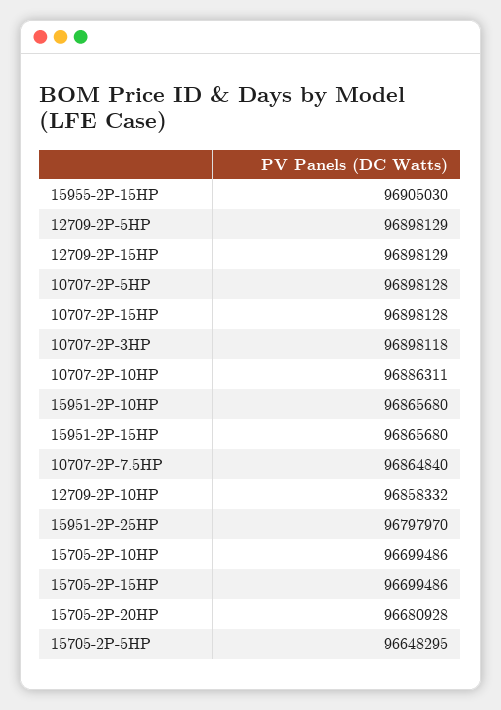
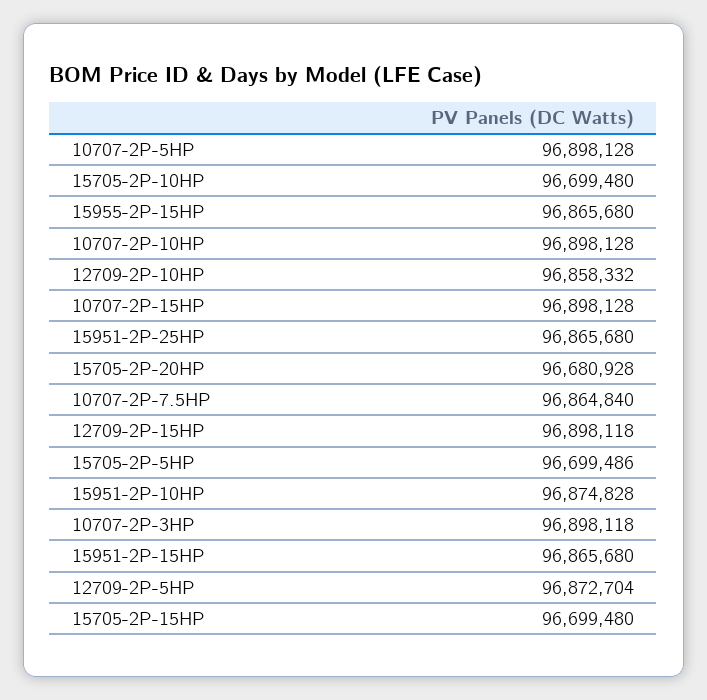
  {
-   "15955-2P-15HP": 96905030,
+   "15955-2P-15HP": 96865680,
-   "12709-2P-5HP": 96898129,
+   "12709-2P-5HP": 96872704,
-   "12709-2P-15HP": 96898129,
+   "12709-2P-15HP": 96898118,
    "10707-2P-5HP": 96898128,
    "10707-2P-15HP": 96898128,
    "10707-2P-3HP": 96898118,
-   "10707-2P-10HP": 96886311,
+   "10707-2P-10HP": 96898128,
-   "15951-2P-10HP": 96865680,
+   "15951-2P-10HP": 96874828,
    "15951-2P-15HP": 96865680,
    "10707-2P-7.5HP": 96864840,
    "12709-2P-10HP": 96858332,
-   "15951-2P-25HP": 96797970,
+   "15951-2P-25HP": 96865680,
-   "15705-2P-10HP": 96699486,
+   "15705-2P-10HP": 96699480,
-   "15705-2P-15HP": 96699486,
+   "15705-2P-15HP": 96699480,
    "15705-2P-20HP": 96680928,
-   "15705-2P-5HP": 96648295
+   "15705-2P-5HP": 96699486
  }

